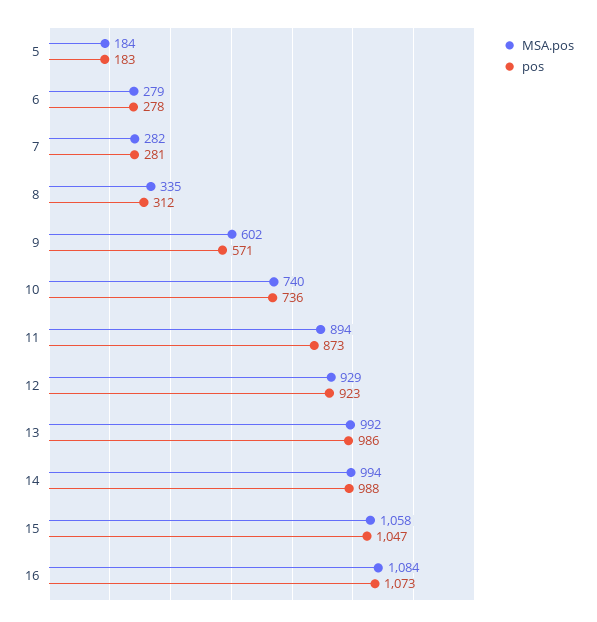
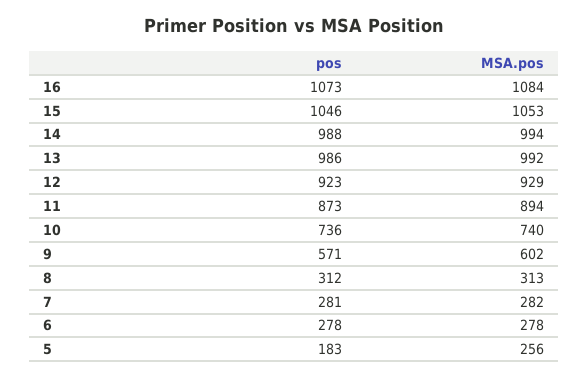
  {
    "MSA.pos": {
-     "5": 184,
+     "5": 256,
-     "6": 279,
+     "6": 278,
      "7": 282,
-     "8": 335,
+     "8": 313,
      "9": 602,
      "10": 740,
      "11": 894,
      "12": 929,
      "13": 992,
      "14": 994,
-     "15": 1058,
+     "15": 1053,
      "16": 1084
    },
    "pos": {
      "5": 183,
      "6": 278,
      "7": 281,
      "8": 312,
      "9": 571,
      "10": 736,
      "11": 873,
      "12": 923,
      "13": 986,
      "14": 988,
-     "15": 1047,
+     "15": 1046,
      "16": 1073
    }
  }

